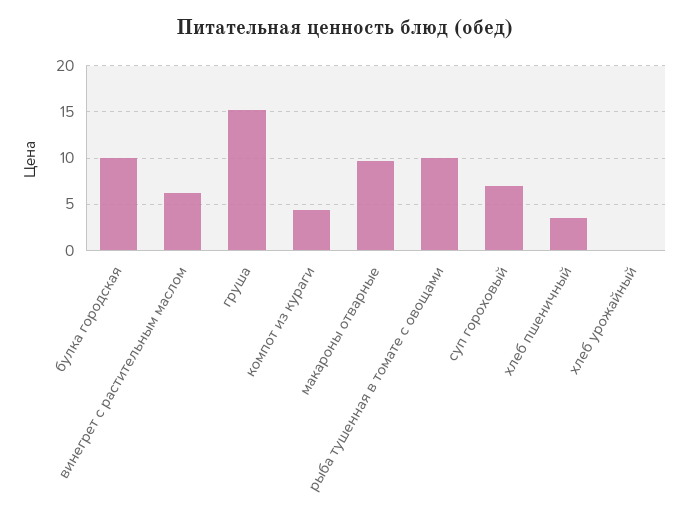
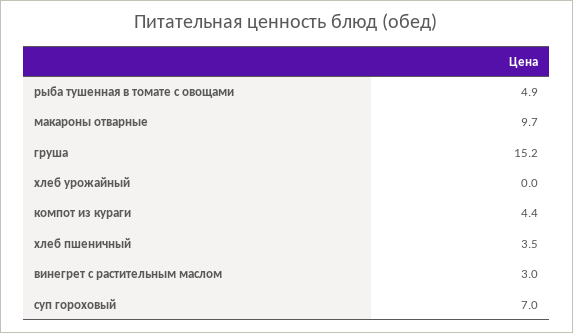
  {
-   "булка городская": 10,
-   "винегрет с растительным маслом": 6,
+   "винегрет с растительным маслом": 3,
    "груша": 15.2,
    "компот из кураги": 4.4,
    "макароны отварные": 9.7,
-   "рыба тушенная в томате с овощами": 10,
+   "рыба тушенная в томате с овощами": 4.9,
    "суп гороховый": 7,
    "хлеб пшеничный": 3.5,
    "хлеб урожайный": 0
  }

